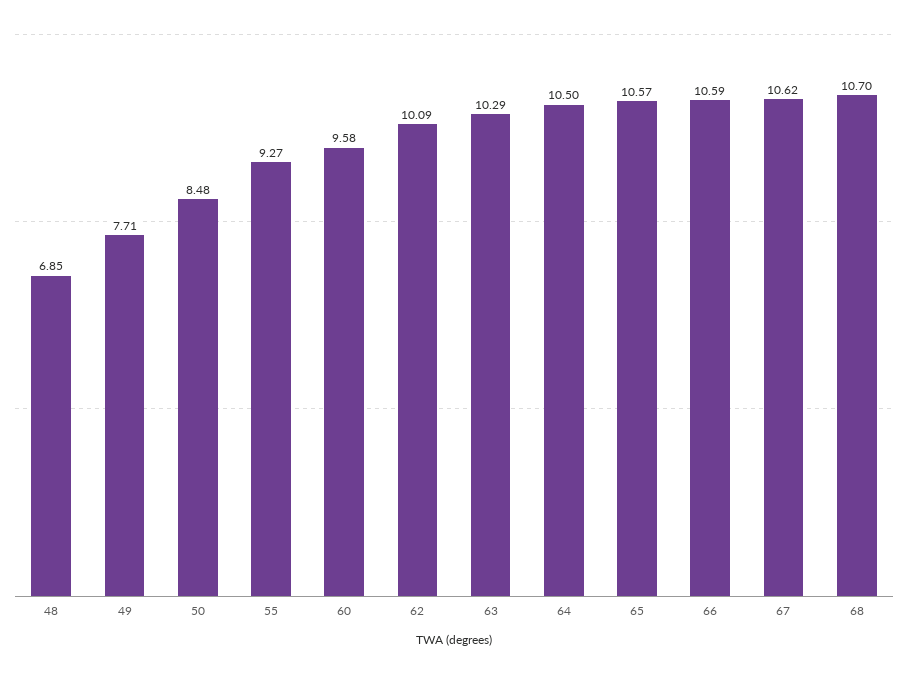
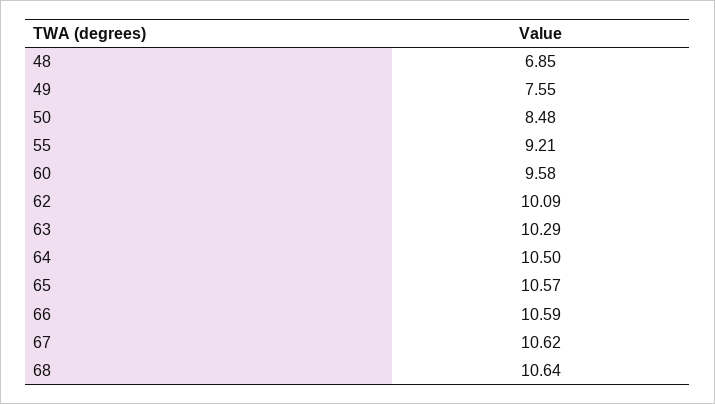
  {
    "48": 6.85,
-   "49": 7.71,
+   "49": 7.55,
    "50": 8.48,
-   "55": 9.27,
+   "55": 9.21,
    "60": 9.58,
    "62": 10.09,
    "63": 10.29,
    "64": 10.5,
    "65": 10.57,
    "66": 10.59,
    "67": 10.62,
-   "68": 10.7
+   "68": 10.64
  }

